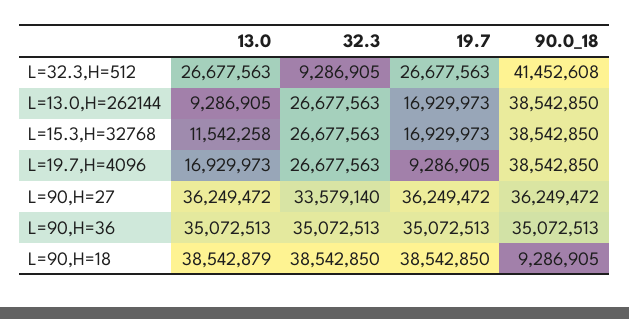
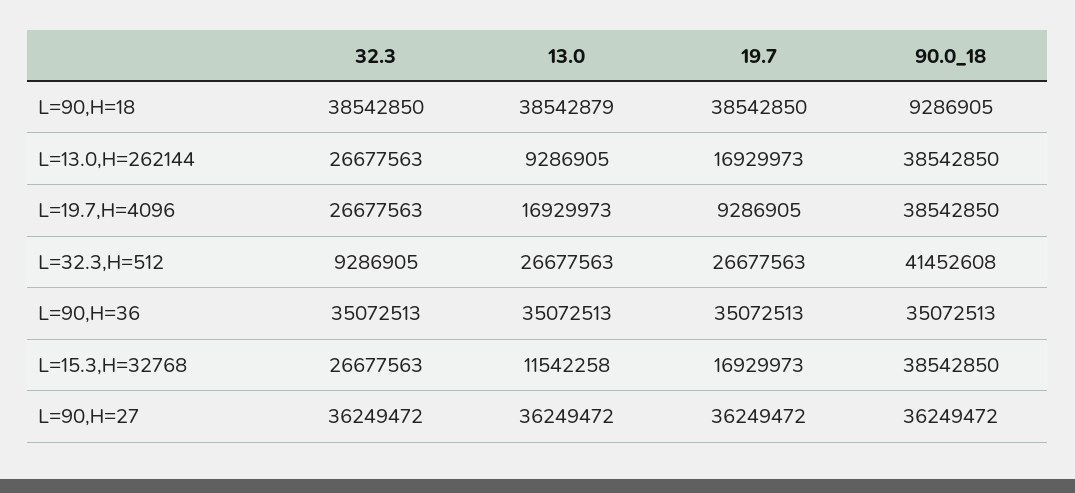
  {
    "13.0": {
      "L=32.3,H=512": 26677563,
      "L=13.0,H=262144": 9286905,
      "L=15.3,H=32768": 11542258,
      "L=19.7,H=4096": 16929973,
      "L=90,H=27": 36249472,
      "L=90,H=36": 35072513,
      "L=90,H=18": 38542879
    },
    "32.3": {
      "L=32.3,H=512": 9286905,
      "L=13.0,H=262144": 26677563,
      "L=15.3,H=32768": 26677563,
      "L=19.7,H=4096": 26677563,
-     "L=90,H=27": 33579140,
+     "L=90,H=27": 36249472,
      "L=90,H=36": 35072513,
      "L=90,H=18": 38542850
    },
    "19.7": {
      "L=32.3,H=512": 26677563,
      "L=13.0,H=262144": 16929973,
      "L=15.3,H=32768": 16929973,
      "L=19.7,H=4096": 9286905,
      "L=90,H=27": 36249472,
      "L=90,H=36": 35072513,
      "L=90,H=18": 38542850
    },
    "90.0_18": {
      "L=32.3,H=512": 41452608,
      "L=13.0,H=262144": 38542850,
      "L=15.3,H=32768": 38542850,
      "L=19.7,H=4096": 38542850,
      "L=90,H=27": 36249472,
      "L=90,H=36": 35072513,
      "L=90,H=18": 9286905
    }
  }

